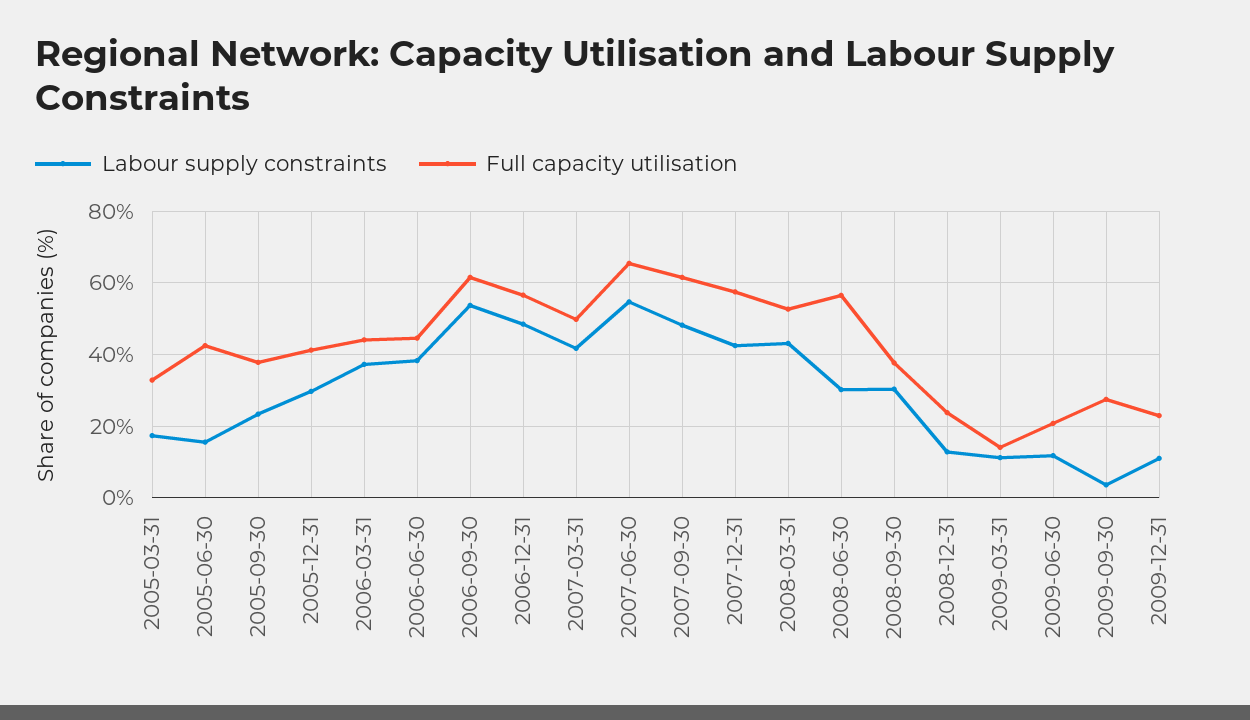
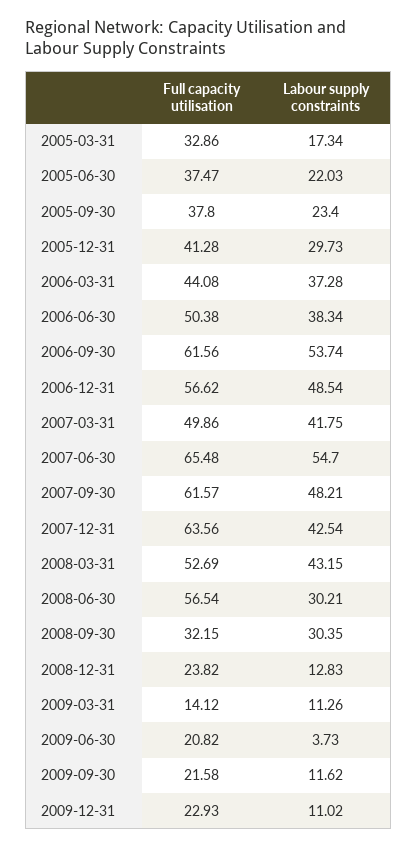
  {
    "Labour supply constraints": {
      "2005-03-31": 17.34,
-     "2005-06-30": 16,
+     "2005-06-30": 22.03,
      "2005-09-30": 23.4,
      "2005-12-31": 29.73,
      "2006-03-31": 37.28,
      "2006-06-30": 38.34,
      "2006-09-30": 53.74,
      "2006-12-31": 48.54,
      "2007-03-31": 41.75,
      "2007-06-30": 54.7,
      "2007-09-30": 48.21,
      "2007-12-31": 42.54,
      "2008-03-31": 43.15,
      "2008-06-30": 30.21,
      "2008-09-30": 30.35,
      "2008-12-31": 12.83,
      "2009-03-31": 11.26,
-     "2009-06-30": 12,
+     "2009-06-30": 3.73,
-     "2009-09-30": 4,
+     "2009-09-30": 11.62,
      "2009-12-31": 11.02
    },
    "Full capacity utilisation": {
      "2005-03-31": 32.86,
-     "2005-06-30": 42,
+     "2005-06-30": 37.47,
      "2005-09-30": 37.8,
      "2005-12-31": 41.28,
      "2006-03-31": 44.08,
-     "2006-06-30": 44,
+     "2006-06-30": 50.38,
      "2006-09-30": 61.56,
      "2006-12-31": 56.62,
      "2007-03-31": 49.86,
      "2007-06-30": 65.48,
      "2007-09-30": 61.57,
-     "2007-12-31": 58,
+     "2007-12-31": 63.56,
      "2008-03-31": 52.69,
      "2008-06-30": 56.54,
-     "2008-09-30": 38,
+     "2008-09-30": 32.15,
      "2008-12-31": 23.82,
      "2009-03-31": 14.12,
      "2009-06-30": 20.82,
-     "2009-09-30": 28,
+     "2009-09-30": 21.58,
      "2009-12-31": 22.93
    }
  }

